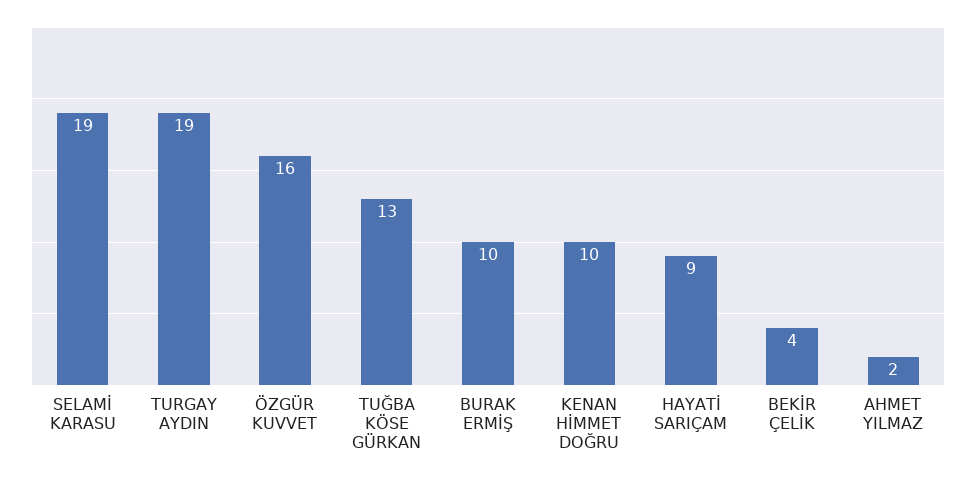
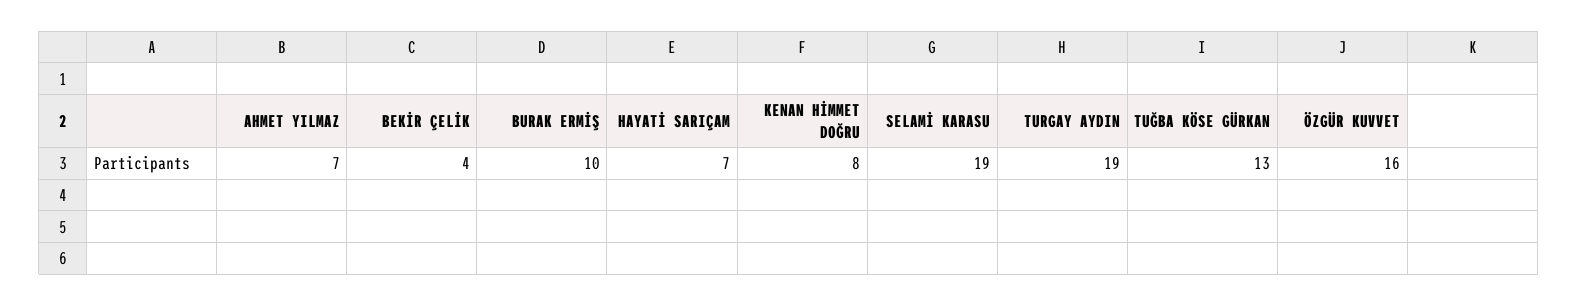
  {
    "SELAMİ KARASU": 19,
    "TURGAY AYDIN": 19,
    "ÖZGÜR KUVVET": 16,
    "TUĞBA KÖSE GÜRKAN": 13,
    "BURAK ERMİŞ": 10,
-   "KENAN HİMMET DOĞRU": 10,
+   "KENAN HİMMET DOĞRU": 8,
-   "HAYATİ SARIÇAM": 9,
+   "HAYATİ SARIÇAM": 7,
    "BEKİR ÇELİK": 4,
-   "AHMET YILMAZ": 2
+   "AHMET YILMAZ": 7
  }

